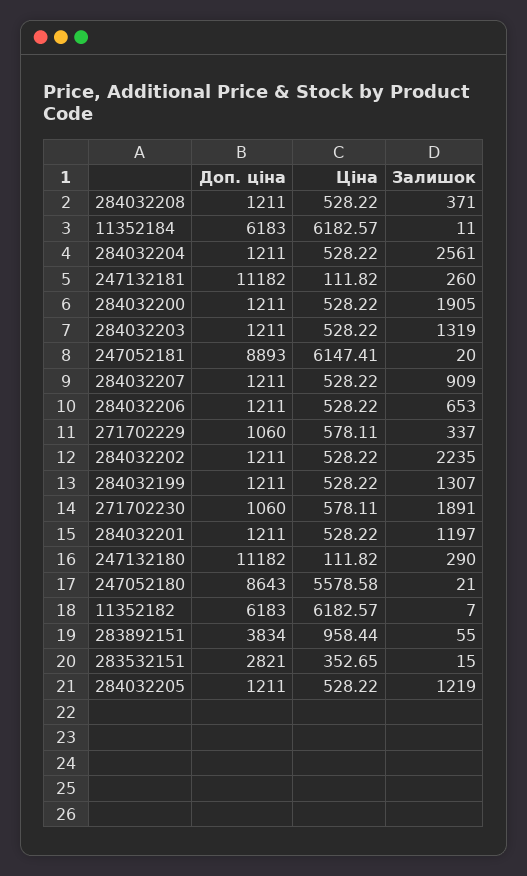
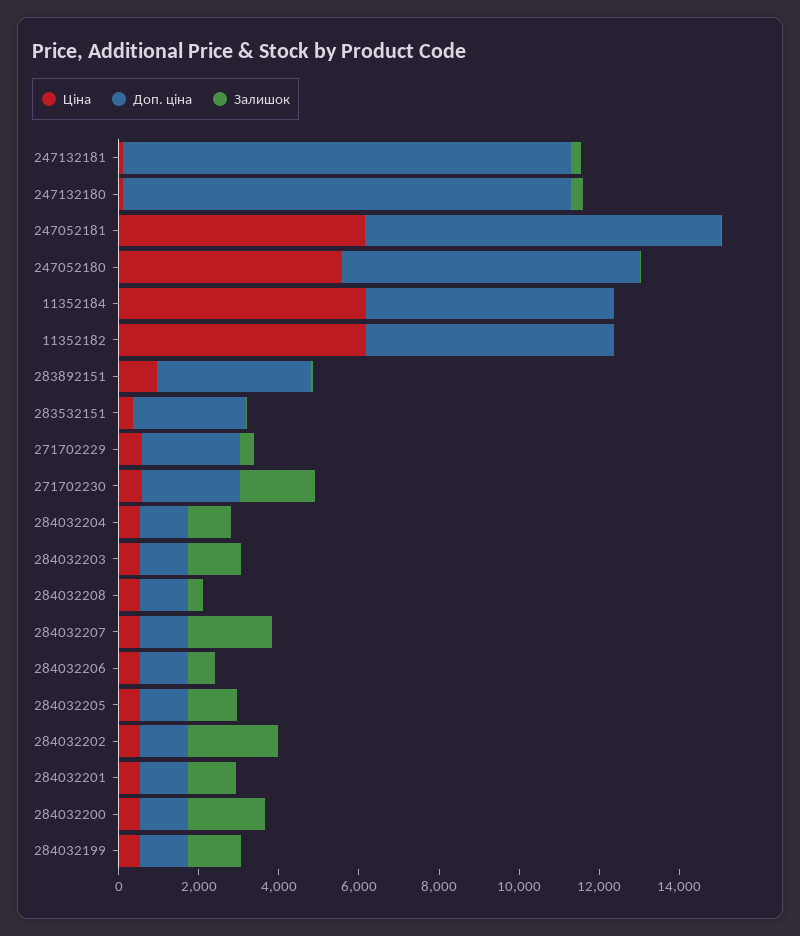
  {
    "Доп. ціна": {
      "284032208": 1211,
      "11352184": 6183,
      "284032204": 1211,
      "247132181": 11182,
      "284032200": 1211,
      "284032203": 1211,
      "247052181": 8893,
      "284032207": 1211,
      "284032206": 1211,
-     "271702229": 1060,
+     "271702229": 2500,
      "284032202": 1211,
      "284032199": 1211,
-     "271702230": 1060,
+     "271702230": 2500,
      "284032201": 1211,
      "247132180": 11182,
-     "247052180": 8643,
+     "247052180": 7500,
      "11352182": 6183,
      "283892151": 3834,
      "283532151": 2821,
      "284032205": 1211
    },
    "Ціна": {
      "284032208": 528.22,
      "11352184": 6182.57,
      "284032204": 528.22,
      "247132181": 111.82,
      "284032200": 528.22,
      "284032203": 528.22,
      "247052181": 6147.41,
      "284032207": 528.22,
      "284032206": 528.22,
      "271702229": 578.11,
      "284032202": 528.22,
      "284032199": 528.22,
      "271702230": 578.11,
      "284032201": 528.22,
      "247132180": 111.82,
      "247052180": 5578.58,
      "11352182": 6182.57,
      "283892151": 958.44,
      "283532151": 352.65,
      "284032205": 528.22
    },
    "Залишок": {
      "284032208": 371,
      "11352184": 11,
-     "284032204": 2561,
+     "284032204": 1000,
      "247132181": 260,
      "284032200": 1905,
      "284032203": 1319,
      "247052181": 20,
-     "284032207": 909,
+     "284032207": 2000,
      "284032206": 653,
      "271702229": 337,
      "284032202": 2235,
      "284032199": 1307,
      "271702230": 1891,
      "284032201": 1197,
      "247132180": 290,
      "247052180": 21,
      "11352182": 7,
      "283892151": 55,
      "283532151": 15,
      "284032205": 1219
    }
  }

